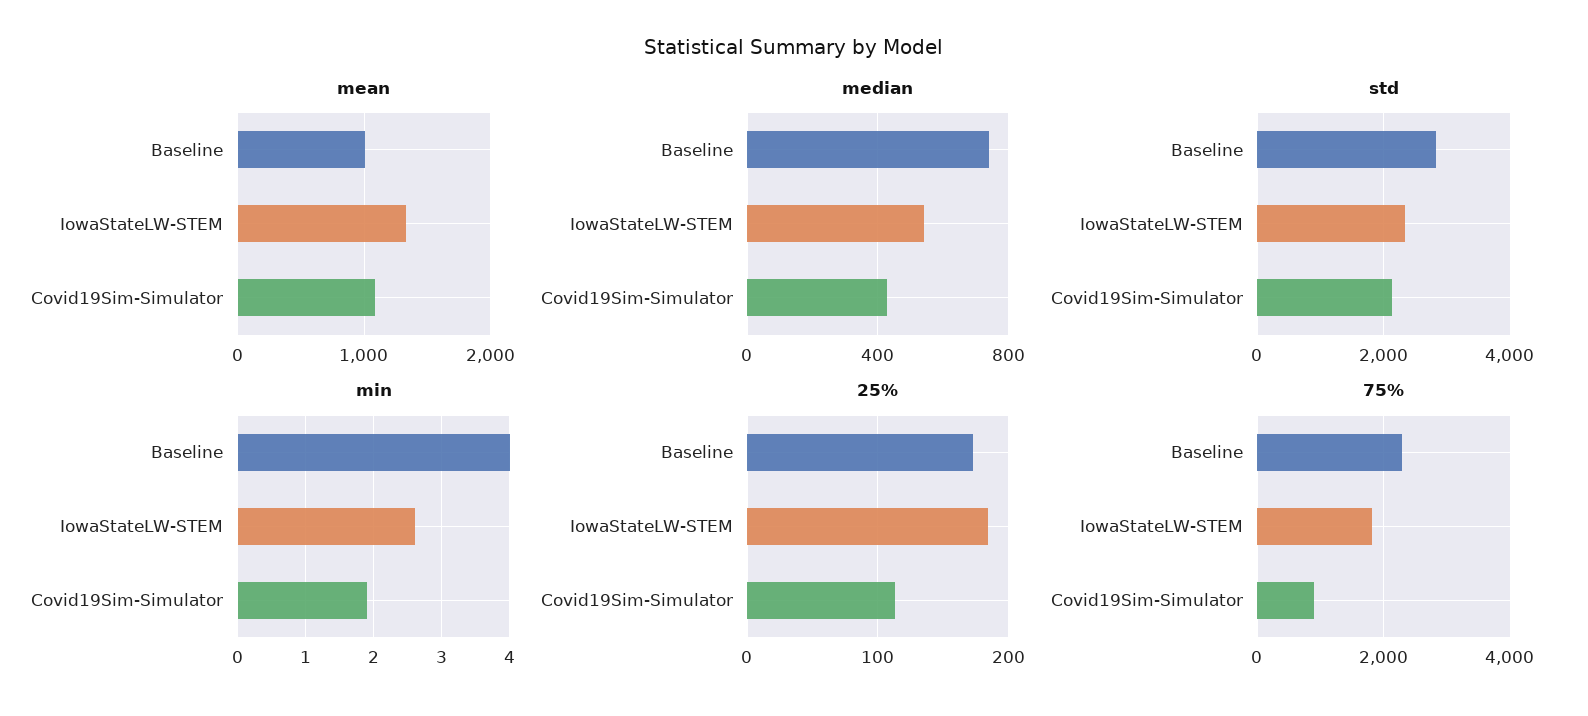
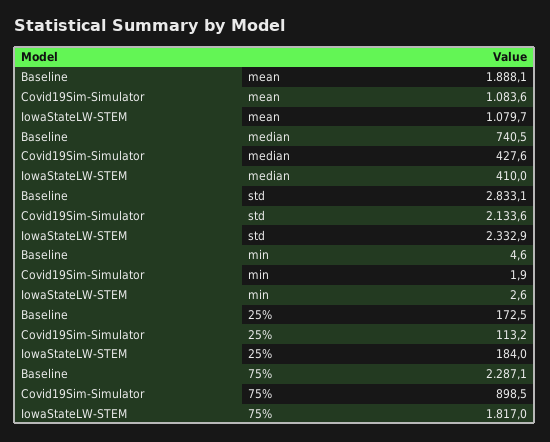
  {
    "mean": {
-     "Baseline": 1000,
+     "Baseline": 1888.1,
-     "IowaStateLW-STEM": 1300,
+     "IowaStateLW-STEM": 1079.7,
      "Covid19Sim-Simulator": 1083.6
    },
    "median": {
      "Baseline": 740.5,
-     "IowaStateLW-STEM": 550,
+     "IowaStateLW-STEM": 410,
      "Covid19Sim-Simulator": 427.6
    },
    "std": {
      "Baseline": 2833.1,
      "IowaStateLW-STEM": 2332.9,
      "Covid19Sim-Simulator": 2133.6
    },
    "min": {
-     "Baseline": 4,
+     "Baseline": 4.6,
      "IowaStateLW-STEM": 2.6,
      "Covid19Sim-Simulator": 1.9
    },
    "25%": {
      "Baseline": 172.5,
      "IowaStateLW-STEM": 184,
      "Covid19Sim-Simulator": 113.2
    },
    "75%": {
      "Baseline": 2287.1,
      "IowaStateLW-STEM": 1817,
      "Covid19Sim-Simulator": 898.5
    }
  }

